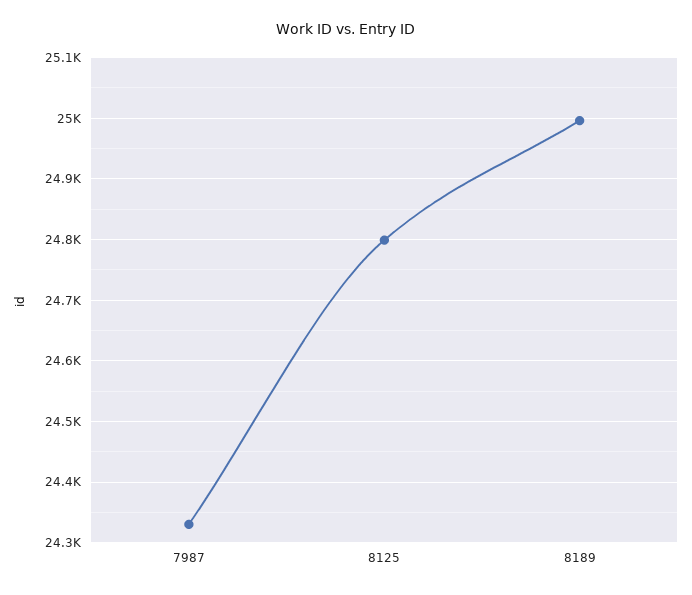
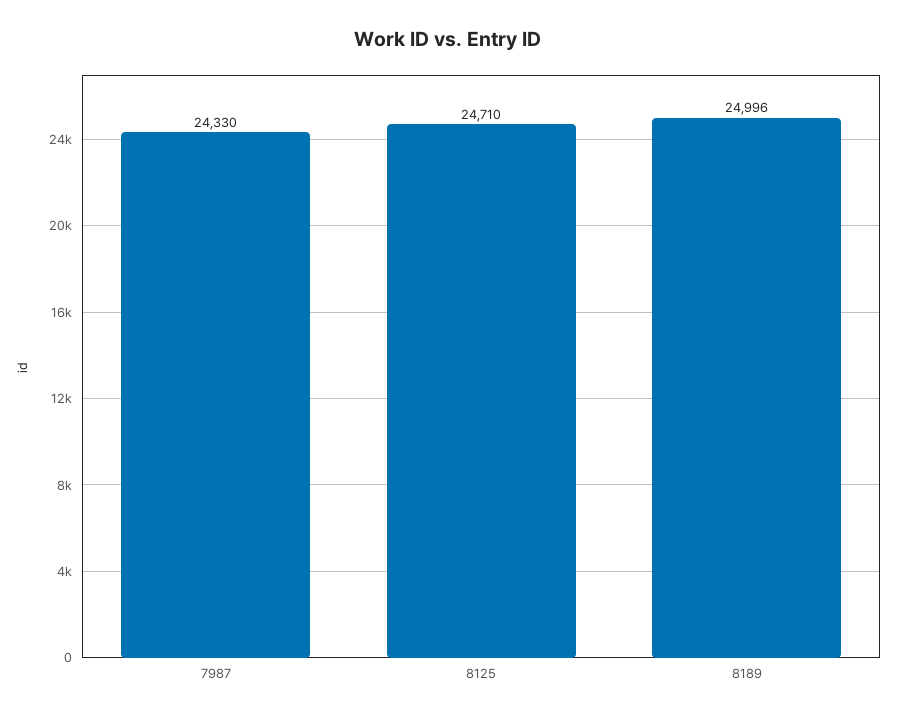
  {
    "7987": 24330,
-   "8125": 24800,
+   "8125": 24710,
    "8189": 24996
  }

